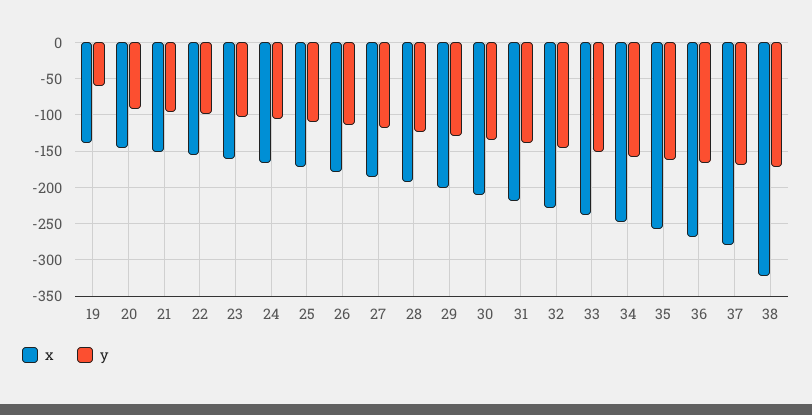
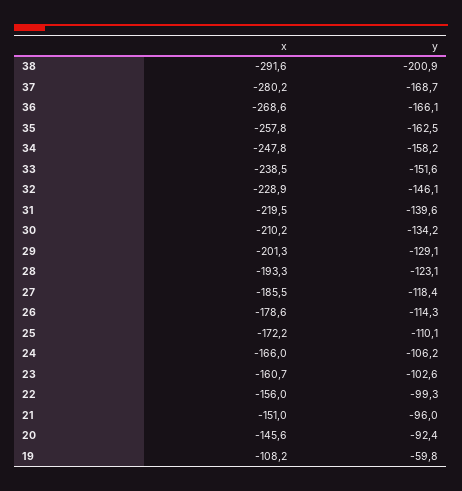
  {
    "x": {
-     "19": -140,
+     "19": -108.2,
      "20": -145.6,
      "21": -151,
      "22": -156,
      "23": -160.7,
      "24": -166,
      "25": -172.2,
      "26": -178.6,
      "27": -185.5,
      "28": -193.3,
      "29": -201.3,
      "30": -210.2,
      "31": -219.5,
      "32": -228.9,
      "33": -238.5,
      "34": -247.8,
      "35": -257.8,
      "36": -268.6,
      "37": -280.2,
-     "38": -320
+     "38": -291.6
    },
    "y": {
      "19": -59.8,
      "20": -92.4,
      "21": -96,
      "22": -99.3,
      "23": -102.6,
      "24": -106.2,
      "25": -110.1,
      "26": -114.3,
      "27": -118.4,
      "28": -123.1,
      "29": -129.1,
      "30": -134.2,
      "31": -139.6,
      "32": -146.1,
      "33": -151.6,
      "34": -158.2,
      "35": -162.5,
      "36": -166.1,
      "37": -168.7,
-     "38": -170
+     "38": -200.9
    }
  }

